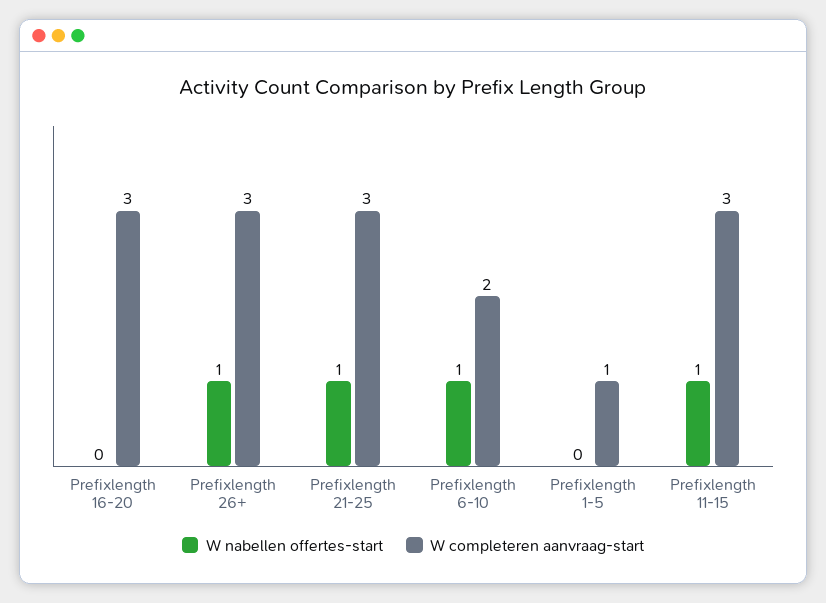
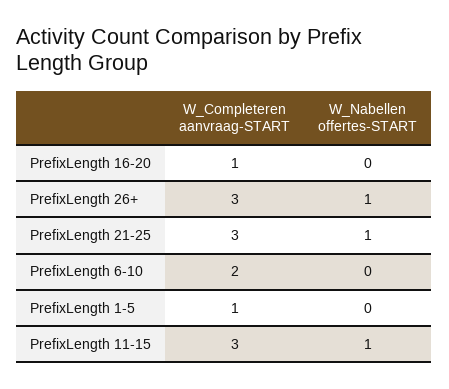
  {
    "W nabellen offertes-start": {
      "Prefixlength 16-20": 0,
      "Prefixlength 26+": 1,
      "Prefixlength 21-25": 1,
-     "Prefixlength 6-10": 1,
+     "Prefixlength 6-10": 0,
      "Prefixlength 1-5": 0,
      "Prefixlength 11-15": 1
    },
    "W completeren aanvraag-start": {
-     "Prefixlength 16-20": 3,
+     "Prefixlength 16-20": 1,
      "Prefixlength 26+": 3,
      "Prefixlength 21-25": 3,
      "Prefixlength 6-10": 2,
      "Prefixlength 1-5": 1,
      "Prefixlength 11-15": 3
    }
  }

